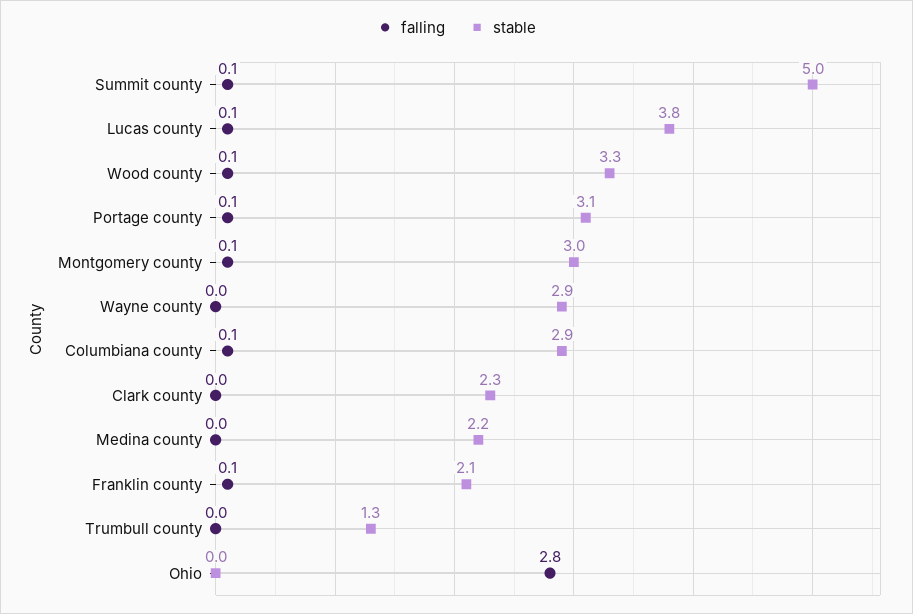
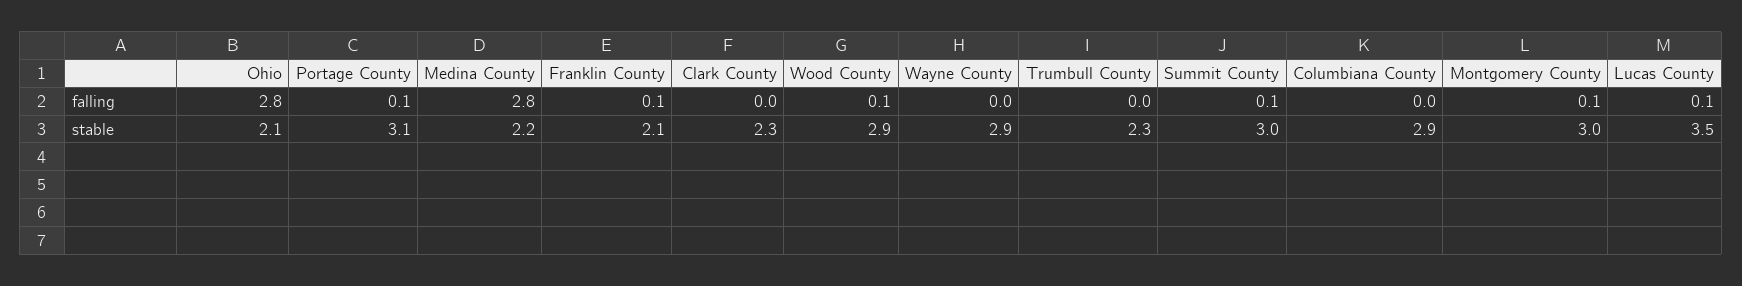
  {
    "falling": {
      "Summit county": 0.1,
      "Lucas county": 0.1,
      "Wood county": 0.1,
      "Portage county": 0.1,
      "Montgomery county": 0.1,
      "Wayne county": 0,
-     "Columbiana county": 0.1,
+     "Columbiana county": 0,
      "Clark county": 0,
-     "Medina county": 0,
+     "Medina county": 2.8,
      "Franklin county": 0.1,
      "Trumbull county": 0,
      "Ohio": 2.8
    },
    "stable": {
-     "Summit county": 5,
+     "Summit county": 3,
-     "Lucas county": 3.8,
+     "Lucas county": 3.5,
-     "Wood county": 3.3,
+     "Wood county": 2.9,
      "Portage county": 3.1,
      "Montgomery county": 3,
      "Wayne county": 2.9,
      "Columbiana county": 2.9,
      "Clark county": 2.3,
      "Medina county": 2.2,
      "Franklin county": 2.1,
-     "Trumbull county": 1.3,
+     "Trumbull county": 2.3,
-     "Ohio": 0
+     "Ohio": 2.1
    }
  }

